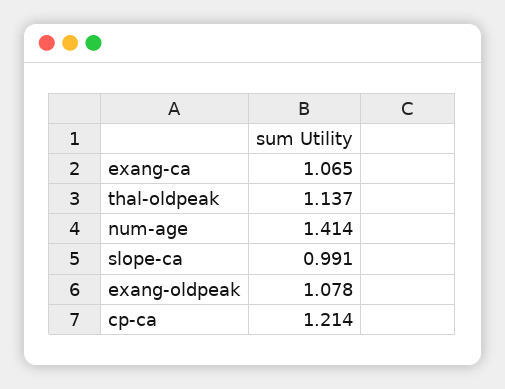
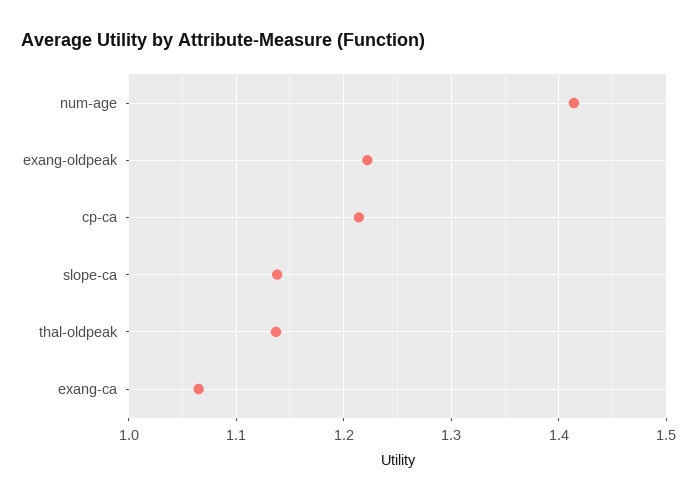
  {
    "exang-ca": 1.065,
    "thal-oldpeak": 1.137,
    "num-age": 1.414,
-   "slope-ca": 0.991,
+   "slope-ca": 1.14,
-   "exang-oldpeak": 1.078,
+   "exang-oldpeak": 1.22,
    "cp-ca": 1.214
  }

